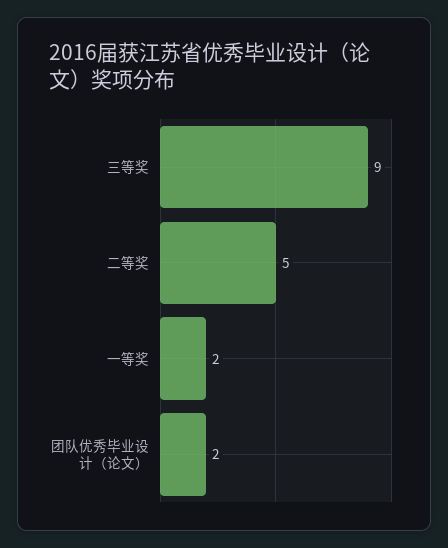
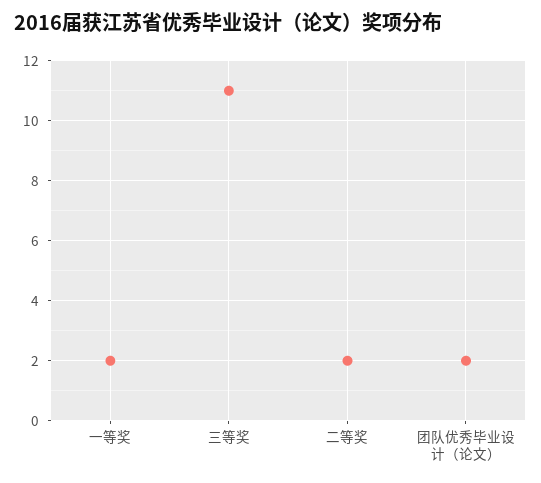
  {
-   "三等奖": 9,
+   "三等奖": 11,
-   "二等奖": 5,
+   "二等奖": 2,
    "一等奖": 2,
    "团队优秀毕业设计（论文）": 2
  }

